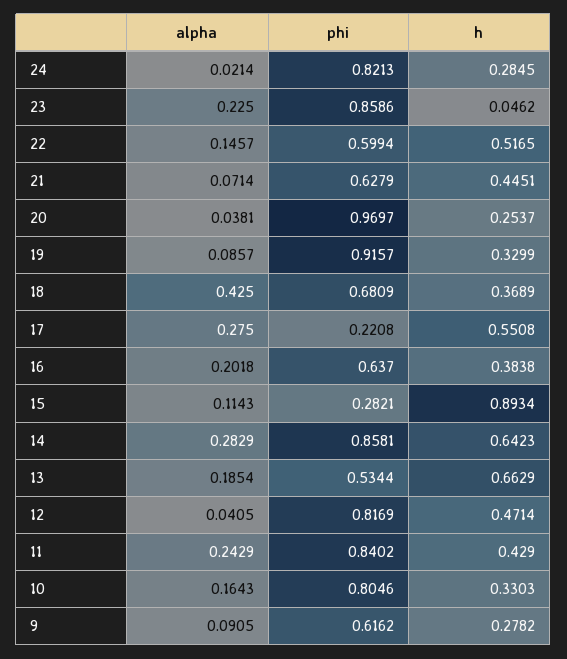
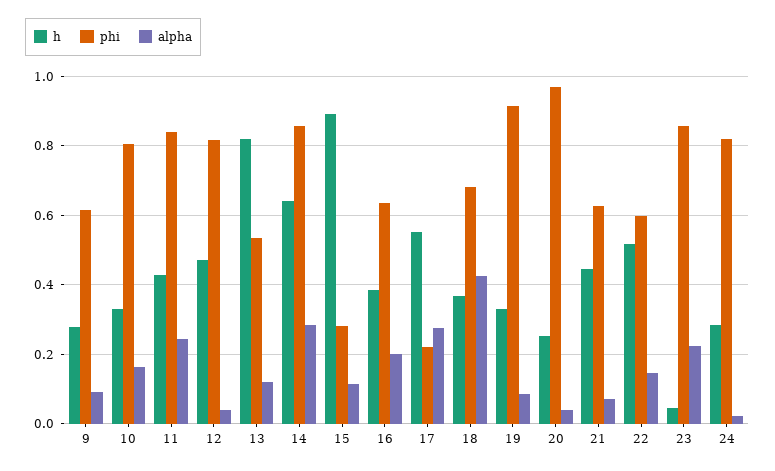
  {
    "alpha": {
      "24": 0.0214,
      "23": 0.225,
      "22": 0.1457,
      "21": 0.0714,
      "20": 0.0381,
      "19": 0.0857,
      "18": 0.425,
      "17": 0.275,
      "16": 0.2018,
      "15": 0.1143,
      "14": 0.2829,
-     "13": 0.1854,
+     "13": 0.12,
      "12": 0.0405,
      "11": 0.2429,
      "10": 0.1643,
      "9": 0.0905
    },
    "phi": {
      "24": 0.8213,
      "23": 0.8586,
      "22": 0.5994,
      "21": 0.6279,
      "20": 0.9697,
      "19": 0.9157,
      "18": 0.6809,
      "17": 0.2208,
      "16": 0.637,
      "15": 0.2821,
      "14": 0.8581,
      "13": 0.5344,
      "12": 0.8169,
      "11": 0.8402,
      "10": 0.8046,
      "9": 0.6162
    },
    "h": {
      "24": 0.2845,
      "23": 0.0462,
      "22": 0.5165,
      "21": 0.4451,
      "20": 0.2537,
      "19": 0.3299,
      "18": 0.3689,
      "17": 0.5508,
      "16": 0.3838,
      "15": 0.8934,
      "14": 0.6423,
-     "13": 0.6629,
+     "13": 0.82,
      "12": 0.4714,
      "11": 0.429,
      "10": 0.3303,
      "9": 0.2782
    }
  }

